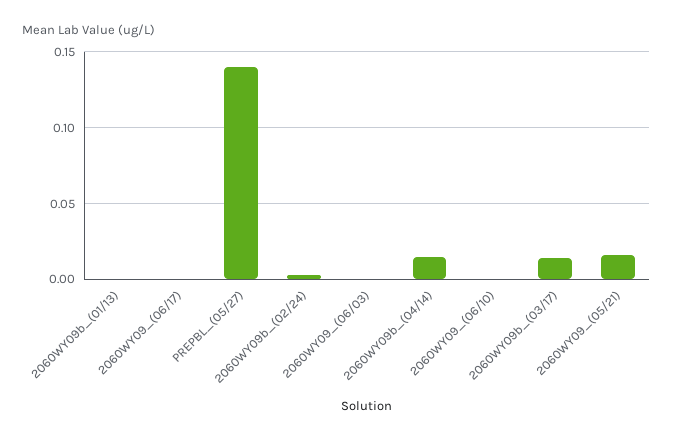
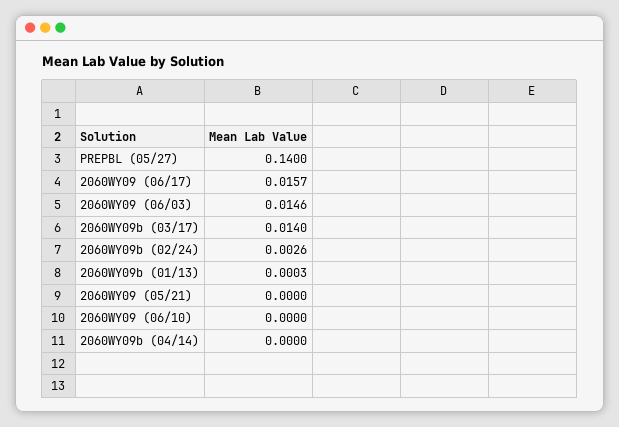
  {
    "2060WY09b_(01/13)": 0.0003,
-   "2060WY09_(06/17)": 0,
+   "2060WY09_(06/17)": 0.0157,
    "PREPBL_(05/27)": 0.14,
    "2060WY09b_(02/24)": 0.0026,
-   "2060WY09_(06/03)": 0,
+   "2060WY09_(06/03)": 0.0146,
-   "2060WY09b_(04/14)": 0.015,
+   "2060WY09b_(04/14)": 0,
    "2060WY09_(06/10)": 0,
    "2060WY09b_(03/17)": 0.014,
-   "2060WY09_(05/21)": 0.015
+   "2060WY09_(05/21)": 0
  }

